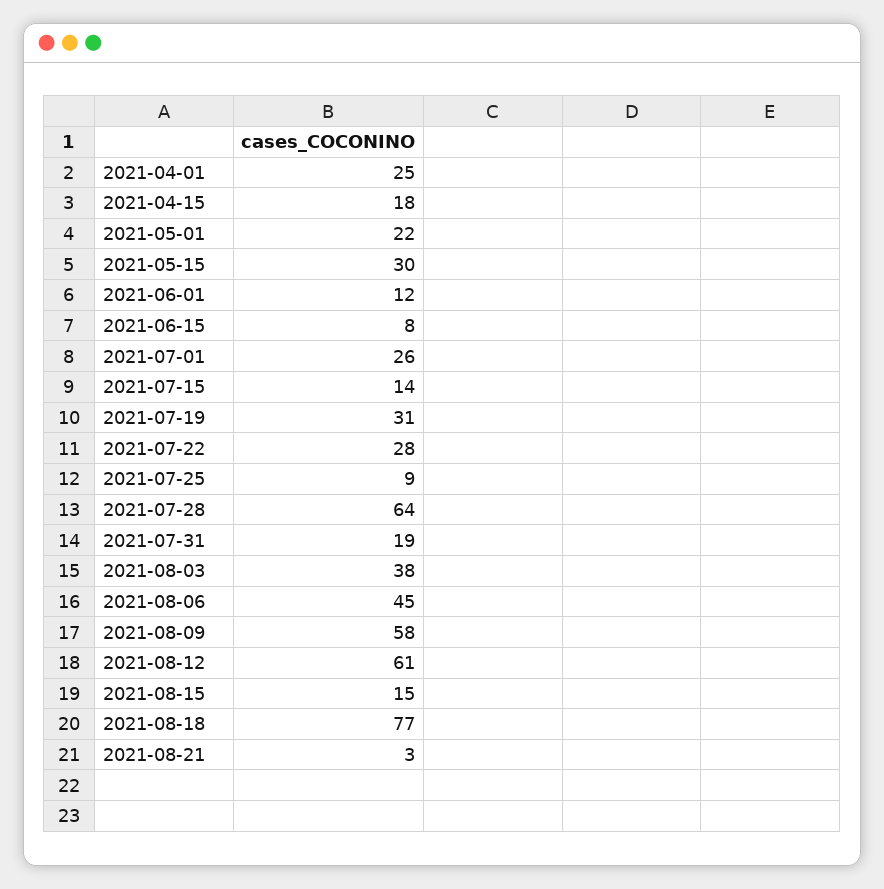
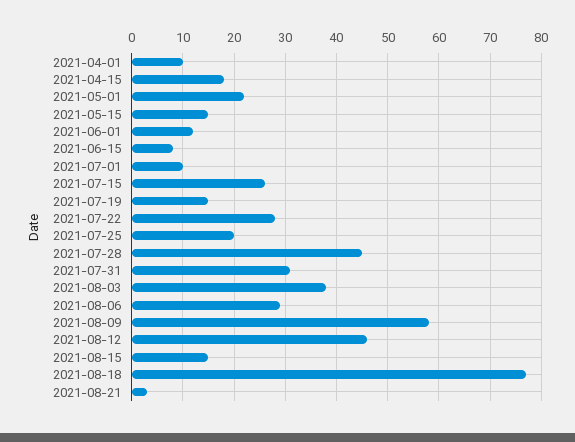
  {
-   "2021-04-01": 25,
+   "2021-04-01": 10,
    "2021-04-15": 18,
    "2021-05-01": 22,
-   "2021-05-15": 30,
+   "2021-05-15": 15,
    "2021-06-01": 12,
    "2021-06-15": 8,
-   "2021-07-01": 26,
+   "2021-07-01": 10,
-   "2021-07-15": 14,
+   "2021-07-15": 25,
-   "2021-07-19": 31,
+   "2021-07-19": 15,
    "2021-07-22": 28,
-   "2021-07-25": 9,
+   "2021-07-25": 20,
-   "2021-07-28": 64,
+   "2021-07-28": 45,
-   "2021-07-31": 19,
+   "2021-07-31": 30,
    "2021-08-03": 38,
-   "2021-08-06": 45,
+   "2021-08-06": 30,
    "2021-08-09": 58,
-   "2021-08-12": 61,
+   "2021-08-12": 45,
    "2021-08-15": 15,
    "2021-08-18": 77,
    "2021-08-21": 3
  }

